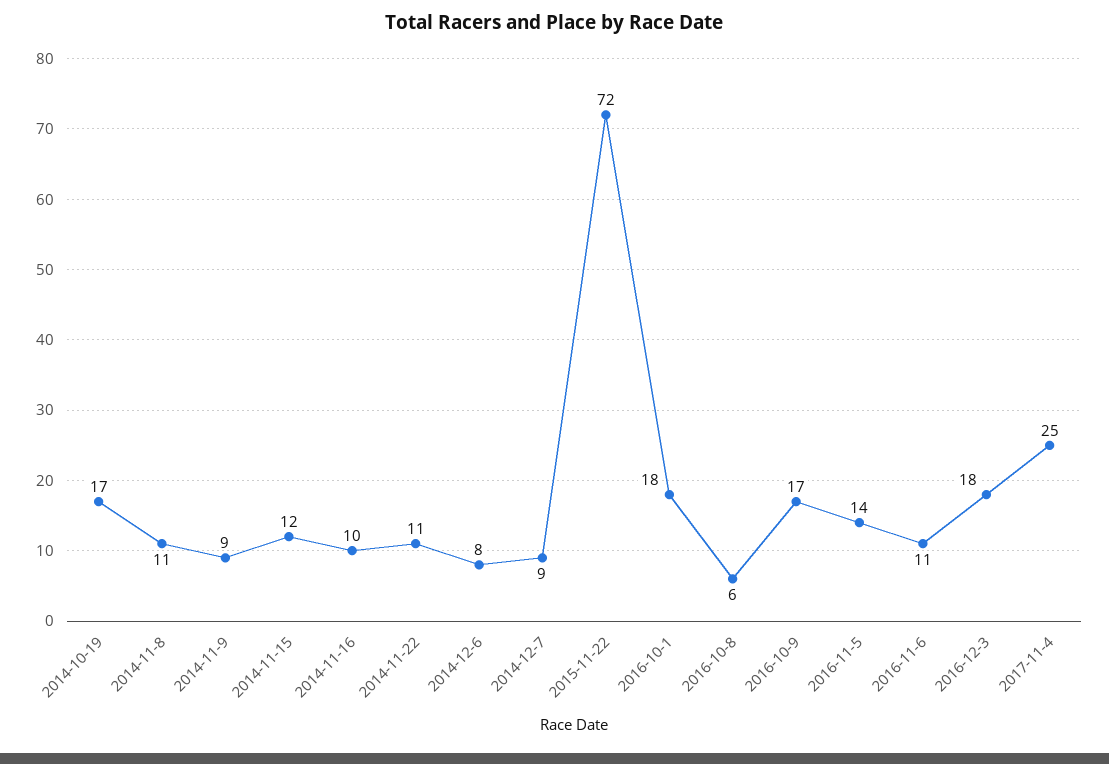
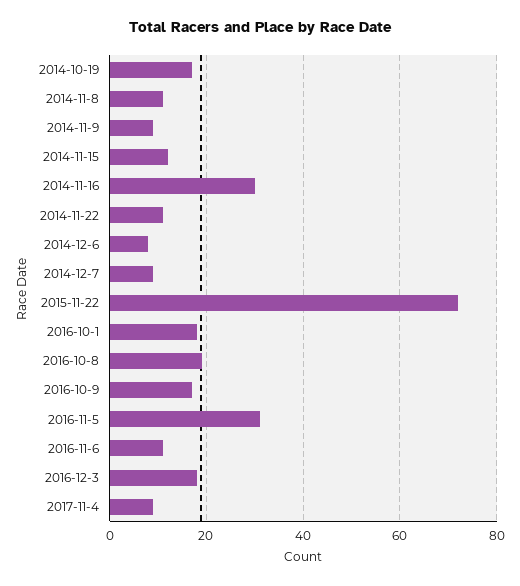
  {
    "2014-10-19": 17,
    "2014-11-8": 11,
    "2014-11-9": 9,
    "2014-11-15": 12,
-   "2014-11-16": 10,
+   "2014-11-16": 30,
    "2014-11-22": 11,
    "2014-12-6": 8,
    "2014-12-7": 9,
    "2015-11-22": 72,
    "2016-10-1": 18,
-   "2016-10-8": 6,
+   "2016-10-8": 20,
    "2016-10-9": 17,
-   "2016-11-5": 14,
+   "2016-11-5": 30,
    "2016-11-6": 11,
    "2016-12-3": 18,
-   "2017-11-4": 25
+   "2017-11-4": 10
  }

